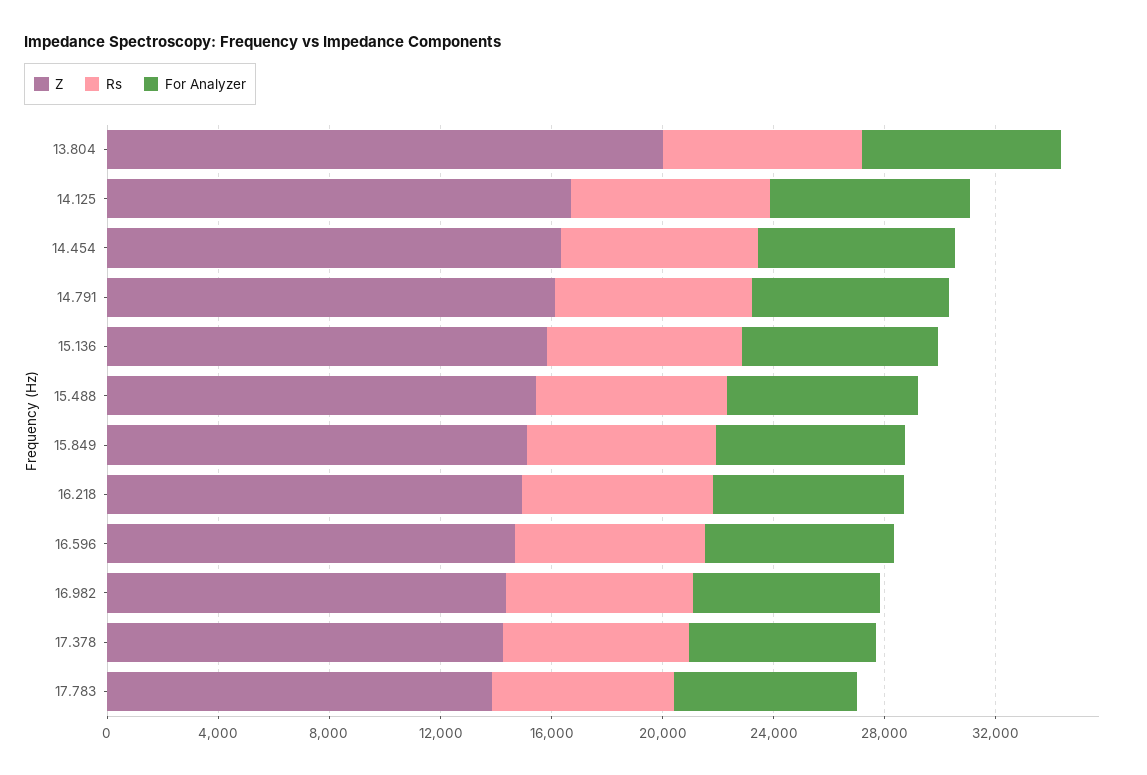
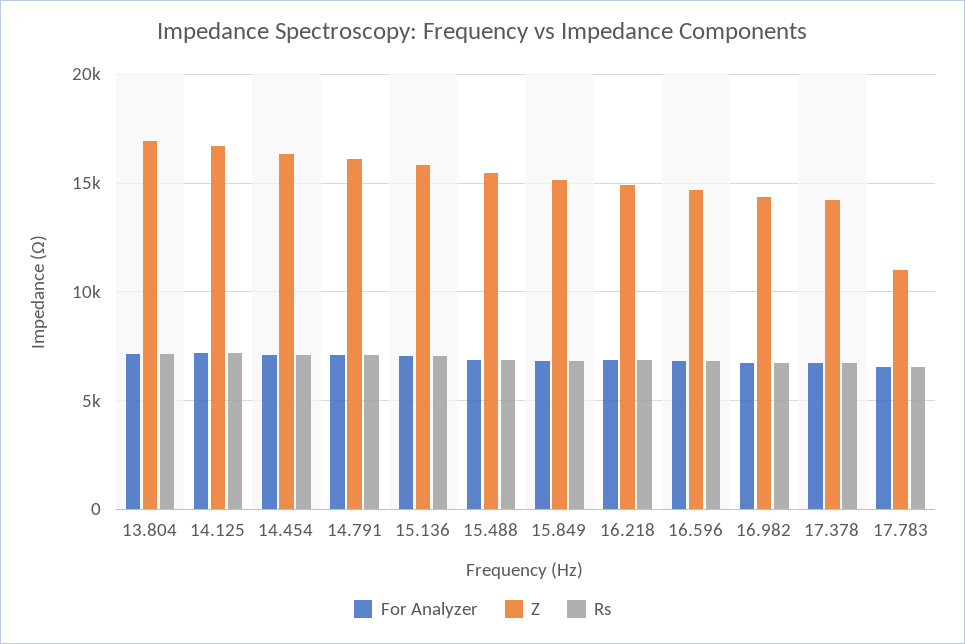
  {
    "Z": {
-     "13.804": 20000,
+     "13.804": 17000,
      "14.125": 16500,
      "14.454": 16500,
      "14.791": 16000,
      "15.136": 16000,
      "15.488": 15500,
      "15.849": 15000,
      "16.218": 15000,
      "16.596": 14500,
      "16.982": 14500,
      "17.378": 14000,
-     "17.783": 14000
+     "17.783": 11000
    },
    "Rs": {
      "13.804": 7000,
      "14.125": 7000,
      "14.454": 7000,
      "14.791": 7000,
      "15.136": 7000,
      "15.488": 7000,
      "15.849": 7000,
      "16.218": 7000,
      "16.596": 7000,
      "16.982": 6500,
      "17.378": 6500,
      "17.783": 6500
    },
    "For Analyzer": {
      "13.804": 7000,
      "14.125": 7000,
      "14.454": 7000,
      "14.791": 7000,
      "15.136": 7000,
      "15.488": 7000,
      "15.849": 7000,
      "16.218": 7000,
      "16.596": 7000,
      "16.982": 6500,
      "17.378": 6500,
      "17.783": 6500
    }
  }

